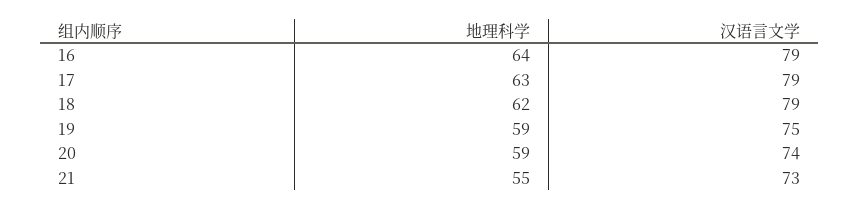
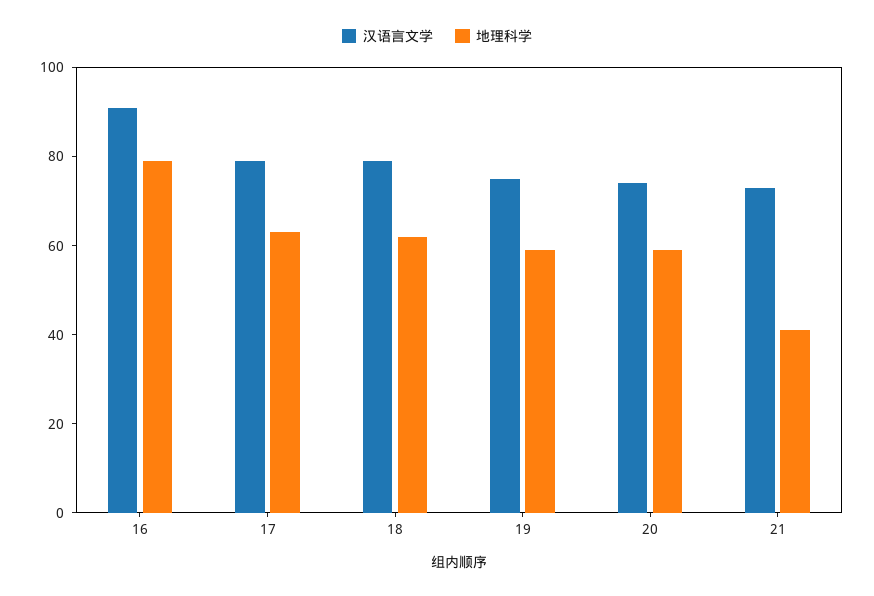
  {
    "地理科学": {
-     "16": 64,
+     "16": 80,
      "17": 63,
      "18": 62,
      "19": 59,
      "20": 59,
-     "21": 55
+     "21": 40
    },
    "汉语言文学": {
-     "16": 79,
+     "16": 90,
      "17": 79,
      "18": 79,
      "19": 75,
      "20": 74,
      "21": 73
    }
  }

